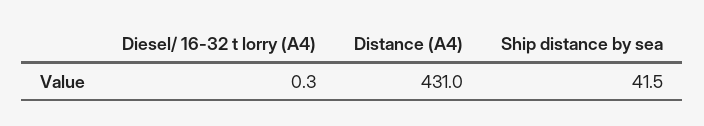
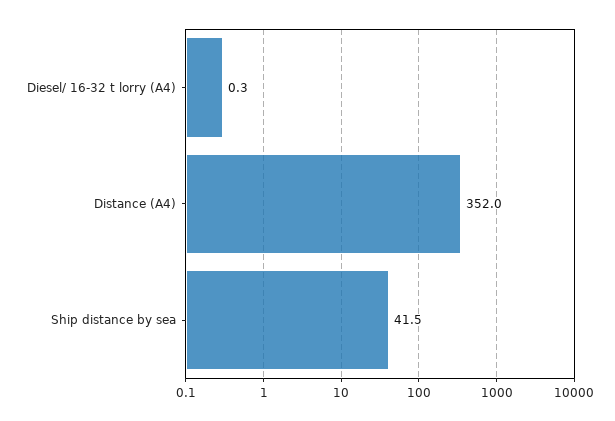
  {
    "Diesel/ 16-32 t lorry (A4)": 0.3,
-   "Distance (A4)": 431,
+   "Distance (A4)": 352,
    "Ship distance by sea": 41.5
  }

